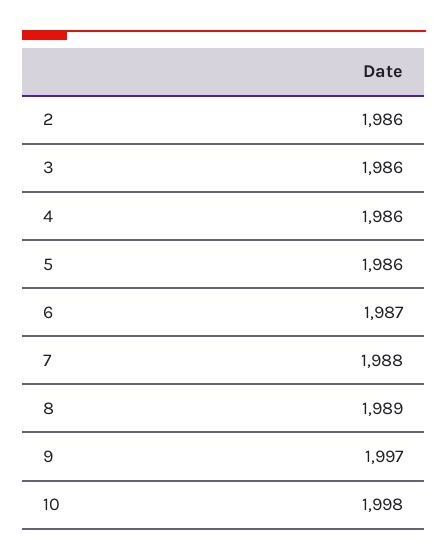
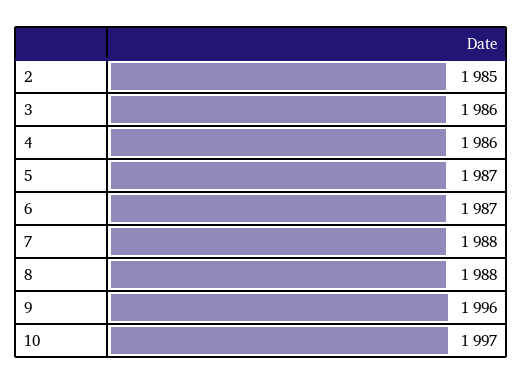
  {
-   "2": 1986,
+   "2": 1985,
    "3": 1986,
    "4": 1986,
-   "5": 1986,
+   "5": 1987,
    "6": 1987,
    "7": 1988,
-   "8": 1989,
+   "8": 1988,
-   "9": 1997,
+   "9": 1996,
-   "10": 1998
+   "10": 1997
  }

